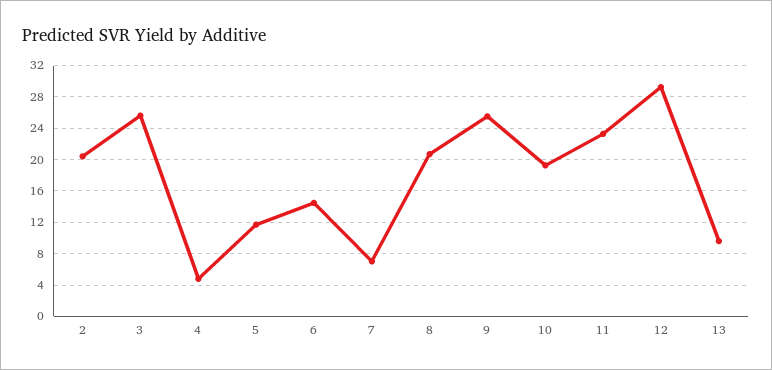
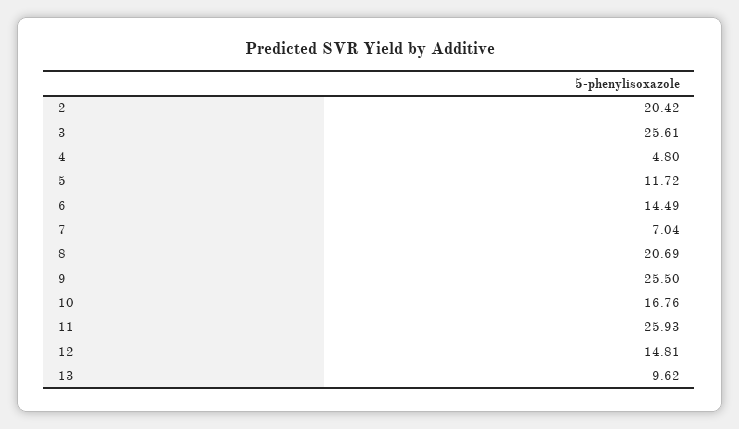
  {
    "2": 20.42,
    "3": 25.61,
    "4": 4.8,
    "5": 11.72,
    "6": 14.49,
    "7": 7.04,
    "8": 20.69,
    "9": 25.5,
-   "10": 19,
+   "10": 16.76,
-   "11": 23,
+   "11": 25.93,
-   "12": 29,
+   "12": 14.81,
    "13": 9.62
  }

